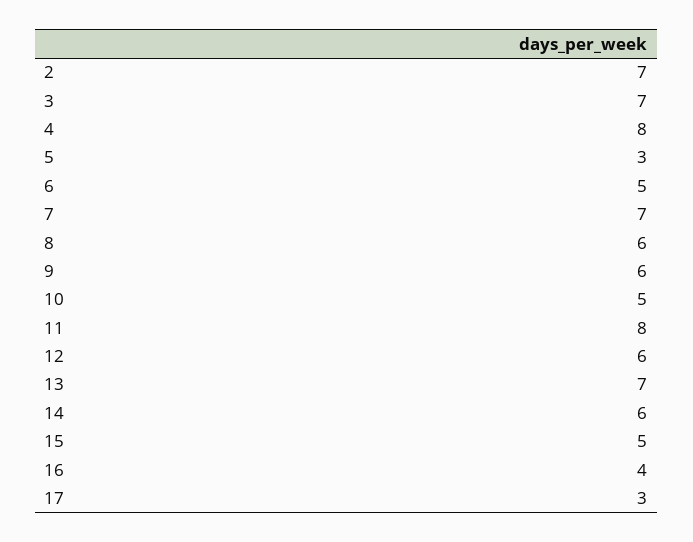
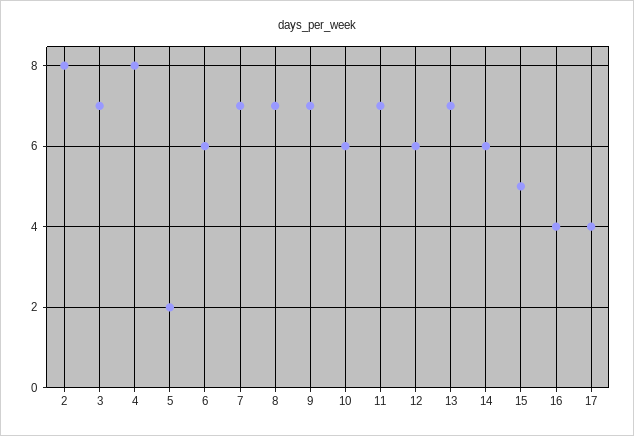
  {
-   "2": 7,
+   "2": 8,
    "3": 7,
    "4": 8,
-   "5": 3,
+   "5": 2,
-   "6": 5,
+   "6": 6,
    "7": 7,
-   "8": 6,
+   "8": 7,
-   "9": 6,
+   "9": 7,
-   "10": 5,
+   "10": 6,
-   "11": 8,
+   "11": 7,
    "12": 6,
    "13": 7,
    "14": 6,
    "15": 5,
    "16": 4,
-   "17": 3
+   "17": 4
  }

